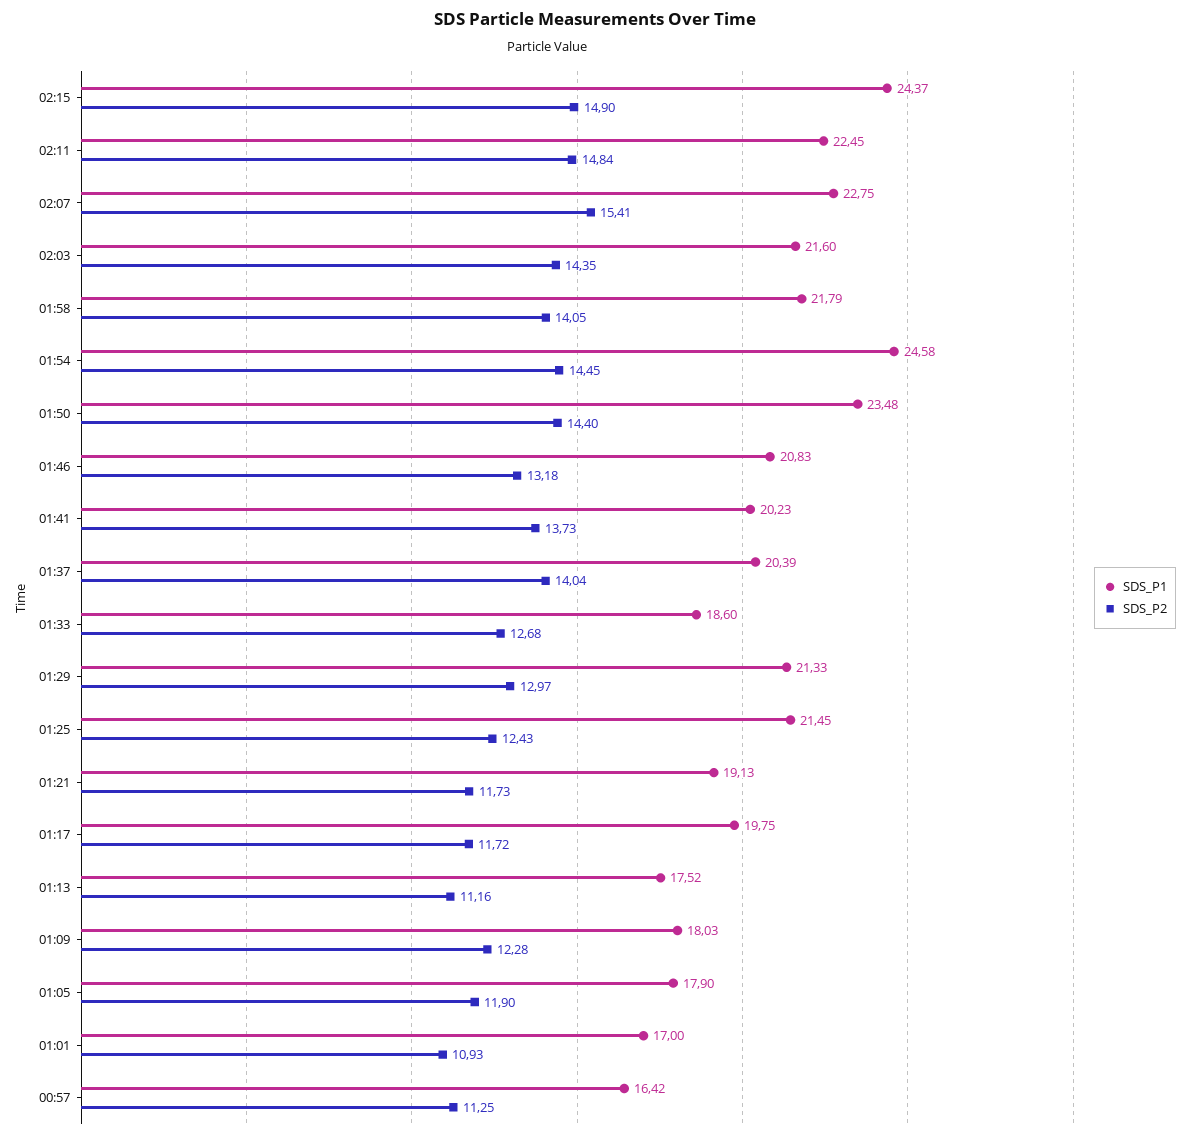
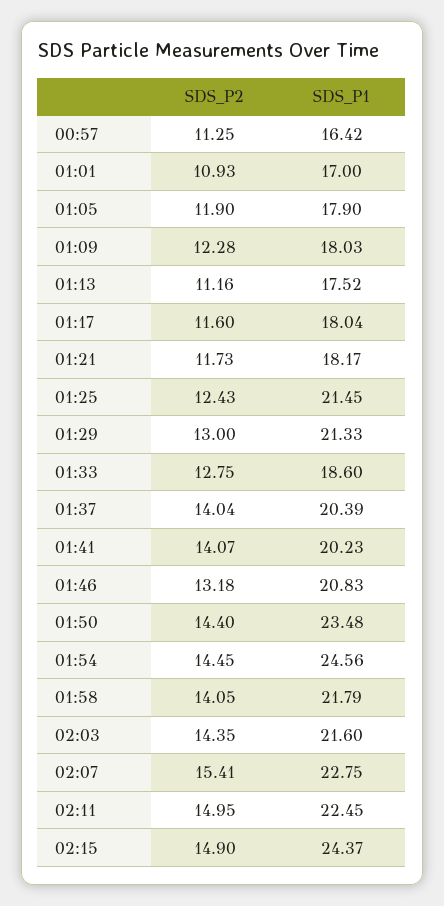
  {
    "SDS_P1": {
      "02:15": 24.37,
      "02:11": 22.45,
      "02:07": 22.75,
      "02:03": 21.6,
      "01:58": 21.79,
-     "01:54": 24.58,
+     "01:54": 24.56,
      "01:50": 23.48,
      "01:46": 20.83,
      "01:41": 20.23,
      "01:37": 20.39,
      "01:33": 18.6,
      "01:29": 21.33,
      "01:25": 21.45,
-     "01:21": 19.13,
+     "01:21": 18.17,
-     "01:17": 19.75,
+     "01:17": 18.04,
      "01:13": 17.52,
      "01:09": 18.03,
      "01:05": 17.9,
      "01:01": 17,
      "00:57": 16.42
    },
    "SDS_P2": {
      "02:15": 14.9,
-     "02:11": 14.84,
+     "02:11": 14.95,
      "02:07": 15.41,
      "02:03": 14.35,
      "01:58": 14.05,
      "01:54": 14.45,
      "01:50": 14.4,
      "01:46": 13.18,
-     "01:41": 13.73,
+     "01:41": 14.07,
      "01:37": 14.04,
-     "01:33": 12.68,
+     "01:33": 12.75,
-     "01:29": 12.97,
+     "01:29": 13,
      "01:25": 12.43,
      "01:21": 11.73,
-     "01:17": 11.72,
+     "01:17": 11.6,
      "01:13": 11.16,
      "01:09": 12.28,
      "01:05": 11.9,
      "01:01": 10.93,
      "00:57": 11.25
    }
  }

